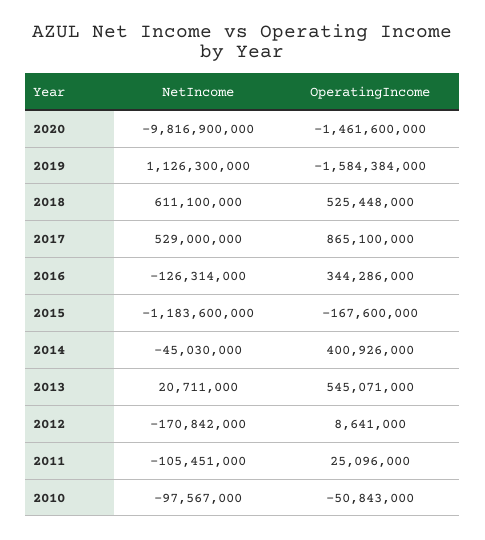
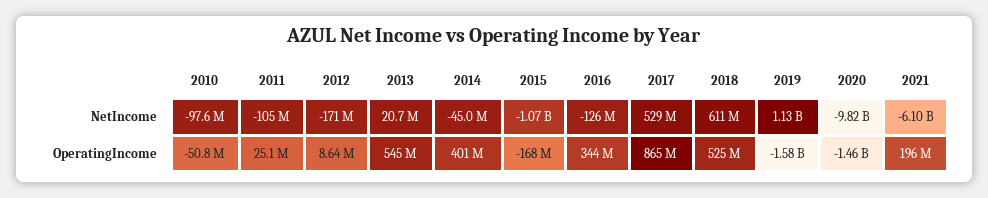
  {
    "NetIncome": {
      "2020": -9816900000,
      "2019": 1126300000,
      "2018": 611100000,
      "2017": 529000000,
      "2016": -126314000,
-     "2015": -1183600000,
+     "2015": -1070000000,
      "2014": -45030000,
      "2013": 20711000,
      "2012": -170842000,
      "2011": -105451000,
-     "2010": -97567000
+     "2010": -97567000,
+     "2021": -6100000000
    },
    "OperatingIncome": {
      "2020": -1461600000,
      "2019": -1584384000,
      "2018": 525448000,
      "2017": 865100000,
      "2016": 344286000,
      "2015": -167600000,
      "2014": 400926000,
      "2013": 545071000,
      "2012": 8641000,
      "2011": 25096000,
-     "2010": -50843000
+     "2010": -50843000,
+     "2021": 196000000
    }
  }

